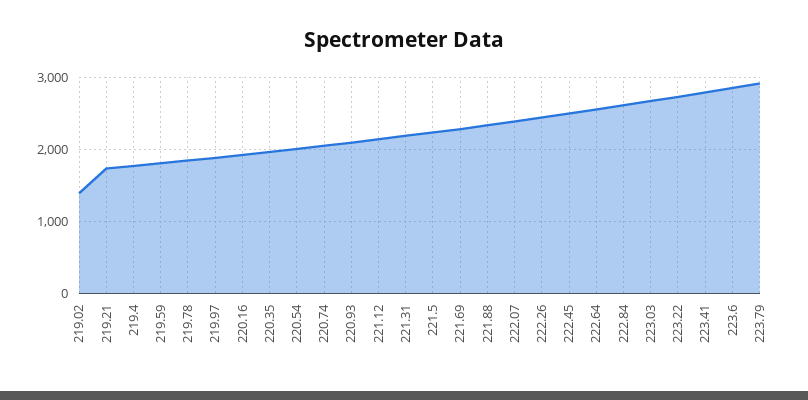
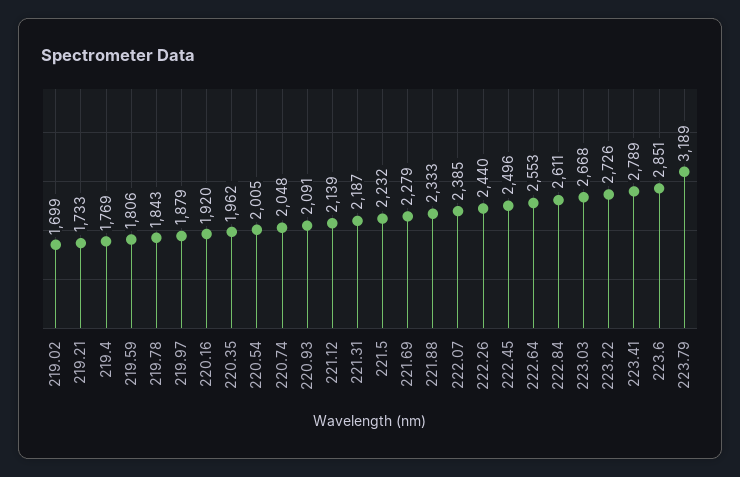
  {
-   "219.02": 1400,
+   "219.02": 1699,
    "219.21": 1733,
    "219.4": 1769,
    "219.59": 1806,
    "219.78": 1843,
    "219.97": 1879,
    "220.16": 1920,
    "220.35": 1962,
    "220.54": 2005,
    "220.74": 2048,
    "220.93": 2091,
    "221.12": 2139,
    "221.31": 2187,
    "221.5": 2232,
    "221.69": 2279,
    "221.88": 2333,
    "222.07": 2385,
    "222.26": 2440,
    "222.45": 2496,
    "222.64": 2553,
    "222.84": 2611,
    "223.03": 2668,
    "223.22": 2726,
    "223.41": 2789,
    "223.6": 2851,
-   "223.79": 2900
+   "223.79": 3189
  }

